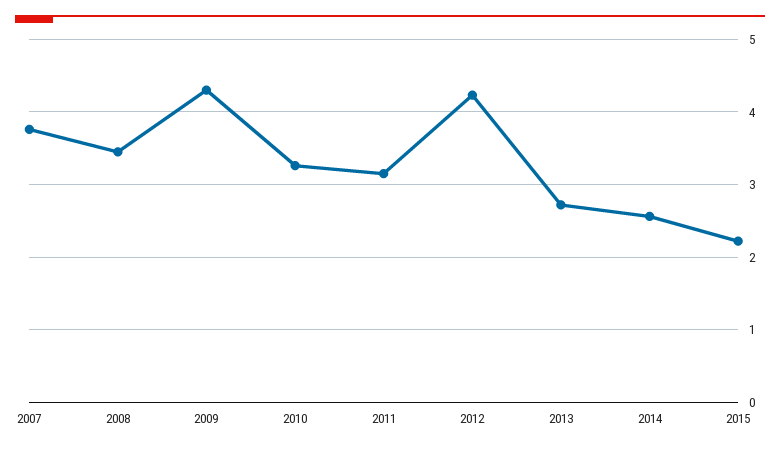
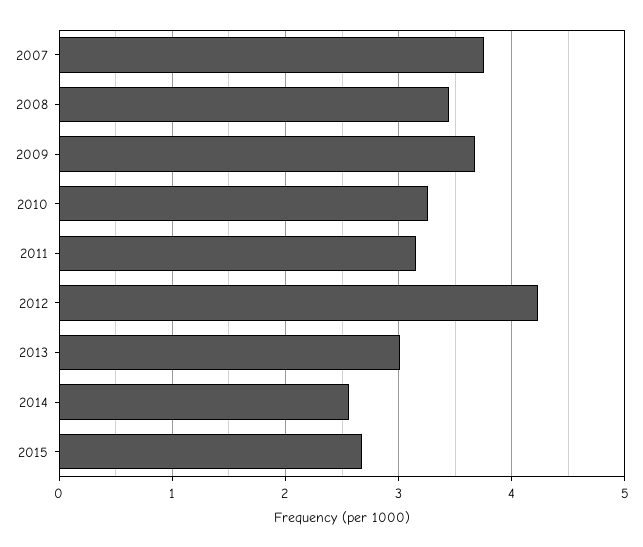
  {
    "2007": 3.8,
    "2008": 3.5,
-   "2009": 4.3,
+   "2009": 3.7,
    "2010": 3.3,
    "2011": 3.2,
    "2012": 4.2,
-   "2013": 2.7,
+   "2013": 3,
    "2014": 2.6,
-   "2015": 2.2
+   "2015": 2.7
  }

